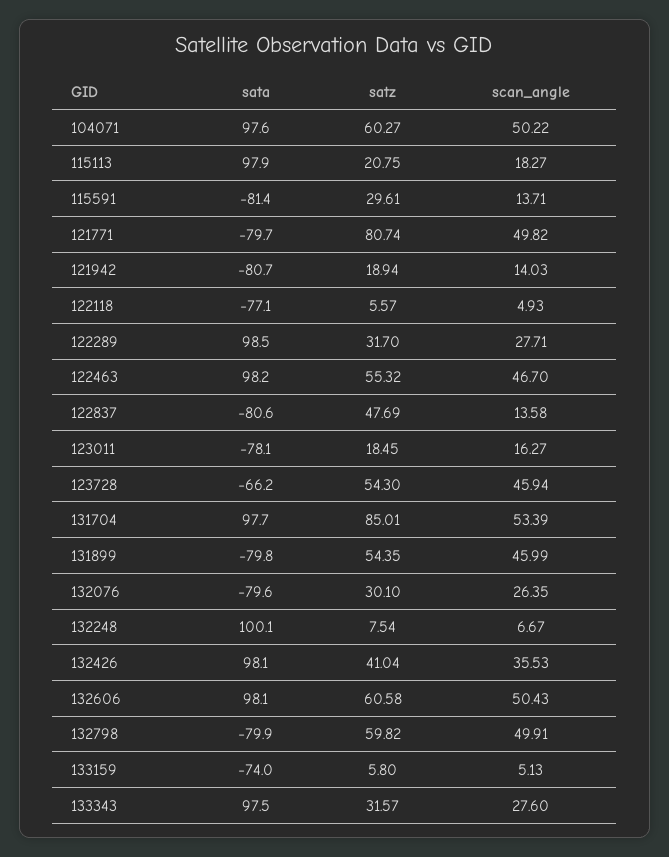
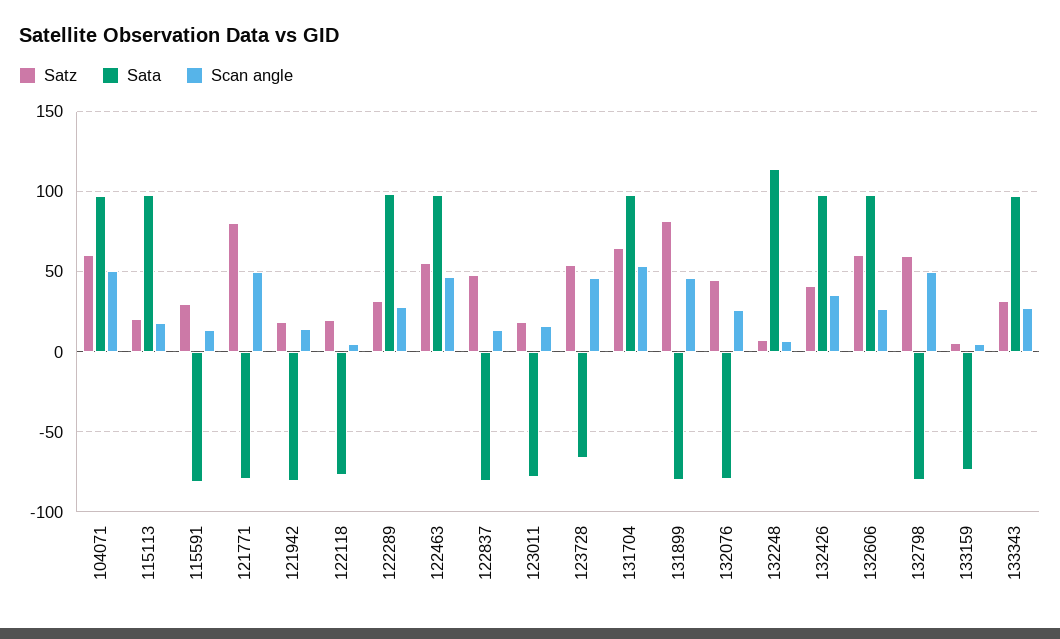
  {
    "sata": {
      "104071": 97.6,
      "115113": 97.9,
      "115591": -81.4,
      "121771": -79.7,
      "121942": -80.7,
      "122118": -77.1,
      "122289": 98.5,
      "122463": 98.2,
      "122837": -80.6,
      "123011": -78.1,
      "123728": -66.2,
      "131704": 97.7,
      "131899": -79.8,
      "132076": -79.6,
-     "132248": 100.1,
+     "132248": 115,
      "132426": 98.1,
      "132606": 98.1,
      "132798": -79.9,
      "133159": -74,
      "133343": 97.5
    },
    "satz": {
      "104071": 60.27,
      "115113": 20.75,
      "115591": 29.61,
      "121771": 80.74,
      "121942": 18.94,
-     "122118": 5.57,
+     "122118": 20,
      "122289": 31.7,
      "122463": 55.32,
      "122837": 47.69,
      "123011": 18.45,
      "123728": 54.3,
-     "131704": 85.01,
+     "131704": 65,
-     "131899": 54.35,
+     "131899": 80,
-     "132076": 30.1,
+     "132076": 45,
      "132248": 7.54,
      "132426": 41.04,
      "132606": 60.58,
      "132798": 59.82,
      "133159": 5.8,
      "133343": 31.57
    },
    "scan_angle": {
      "104071": 50.22,
      "115113": 18.27,
      "115591": 13.71,
      "121771": 49.82,
      "121942": 14.03,
      "122118": 4.93,
      "122289": 27.71,
      "122463": 46.7,
      "122837": 13.58,
      "123011": 16.27,
      "123728": 45.94,
      "131704": 53.39,
      "131899": 45.99,
      "132076": 26.35,
      "132248": 6.67,
      "132426": 35.53,
-     "132606": 50.43,
+     "132606": 25,
      "132798": 49.91,
      "133159": 5.13,
      "133343": 27.6
    }
  }

